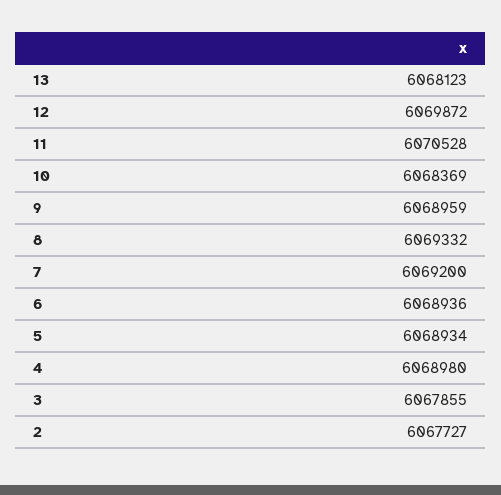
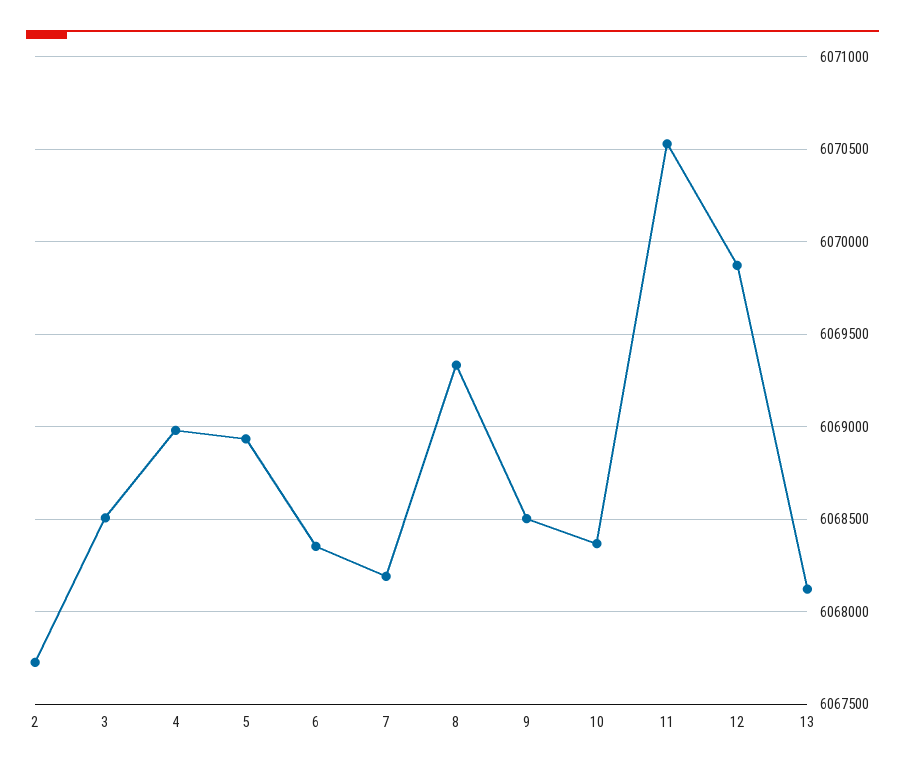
  {
    "13": 6068123,
    "12": 6069872,
    "11": 6070528,
    "10": 6068369,
-   "9": 6068959,
+   "9": 6068500,
    "8": 6069332,
-   "7": 6069200,
+   "7": 6068200,
-   "6": 6068936,
+   "6": 6068350,
    "5": 6068934,
    "4": 6068980,
-   "3": 6067855,
+   "3": 6068500,
    "2": 6067727
  }

